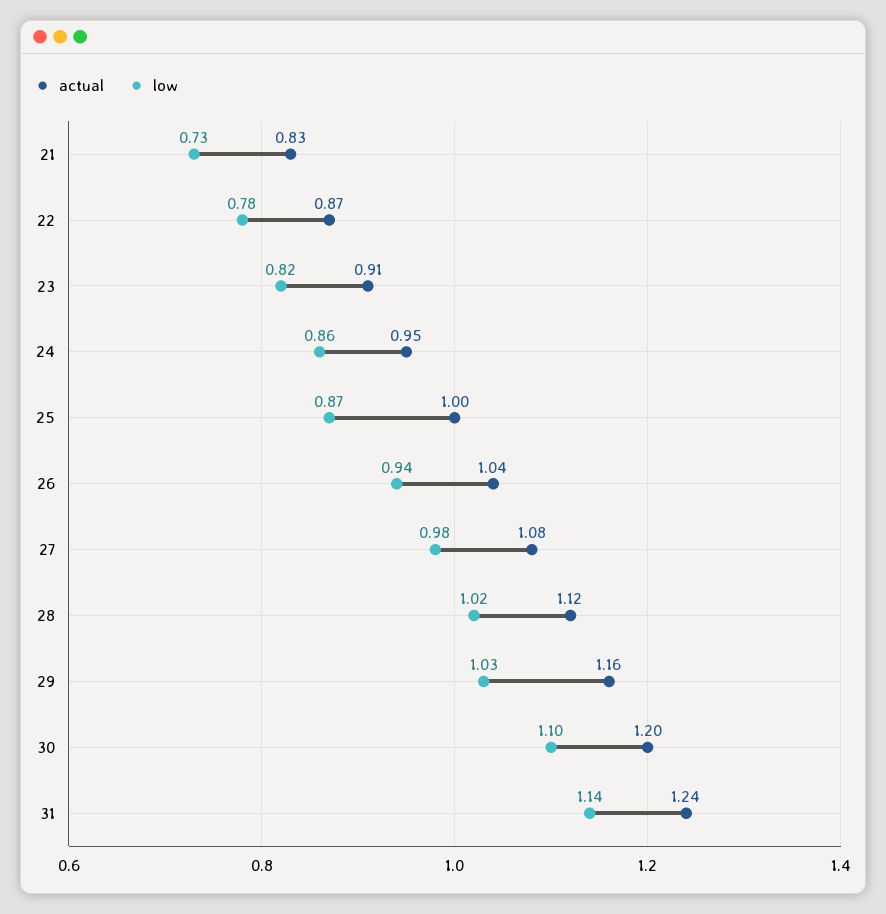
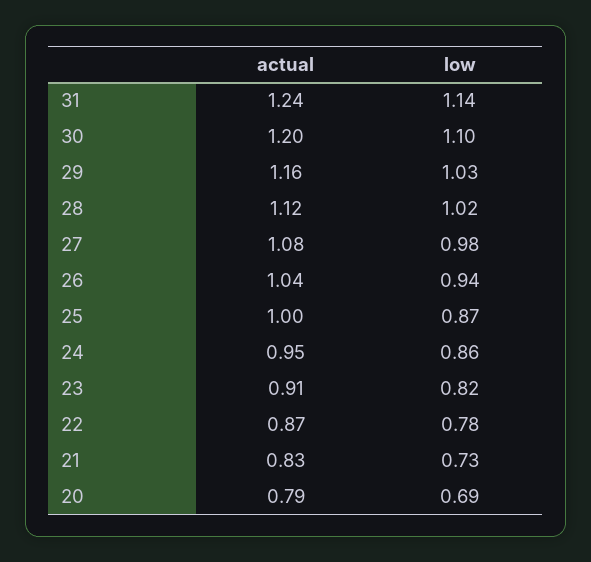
  {
    "actual": {
      "21": 0.83,
      "22": 0.87,
      "23": 0.91,
      "24": 0.95,
      "25": 1,
      "26": 1.04,
      "27": 1.08,
      "28": 1.12,
      "29": 1.16,
      "30": 1.2,
-     "31": 1.24
+     "31": 1.24,
+     "20": 0.79
    },
    "low": {
      "21": 0.73,
      "22": 0.78,
      "23": 0.82,
      "24": 0.86,
      "25": 0.87,
      "26": 0.94,
      "27": 0.98,
      "28": 1.02,
      "29": 1.03,
      "30": 1.1,
-     "31": 1.14
+     "31": 1.14,
+     "20": 0.69
    }
  }

